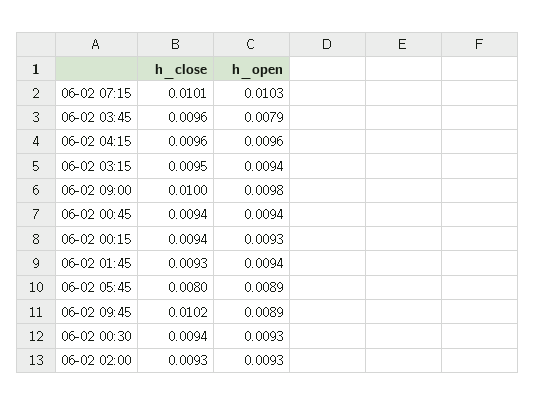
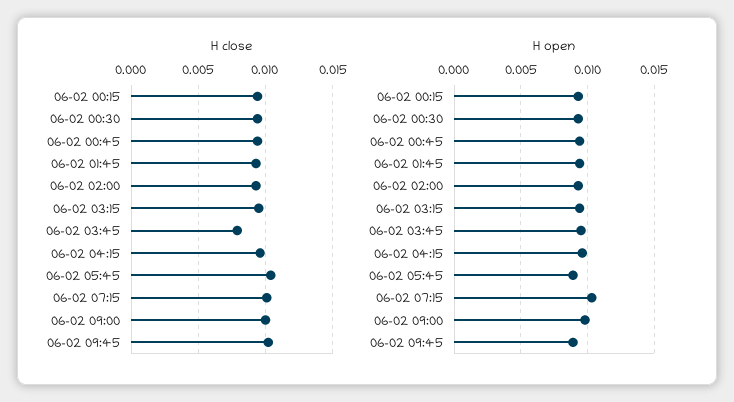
  {
    "h_close": {
      "06-02 07:15": 0.0101,
-     "06-02 03:45": 0.0096,
+     "06-02 03:45": 0.008,
      "06-02 04:15": 0.0096,
      "06-02 03:15": 0.0095,
      "06-02 09:00": 0.01,
      "06-02 00:45": 0.0094,
      "06-02 00:15": 0.0094,
      "06-02 01:45": 0.0093,
-     "06-02 05:45": 0.008,
+     "06-02 05:45": 0.0105,
      "06-02 09:45": 0.0102,
      "06-02 00:30": 0.0094,
      "06-02 02:00": 0.0093
    },
    "h_open": {
      "06-02 07:15": 0.0103,
-     "06-02 03:45": 0.0079,
+     "06-02 03:45": 0.0095,
      "06-02 04:15": 0.0096,
      "06-02 03:15": 0.0094,
      "06-02 09:00": 0.0098,
      "06-02 00:45": 0.0094,
      "06-02 00:15": 0.0093,
      "06-02 01:45": 0.0094,
      "06-02 05:45": 0.0089,
      "06-02 09:45": 0.0089,
      "06-02 00:30": 0.0093,
      "06-02 02:00": 0.0093
    }
  }

